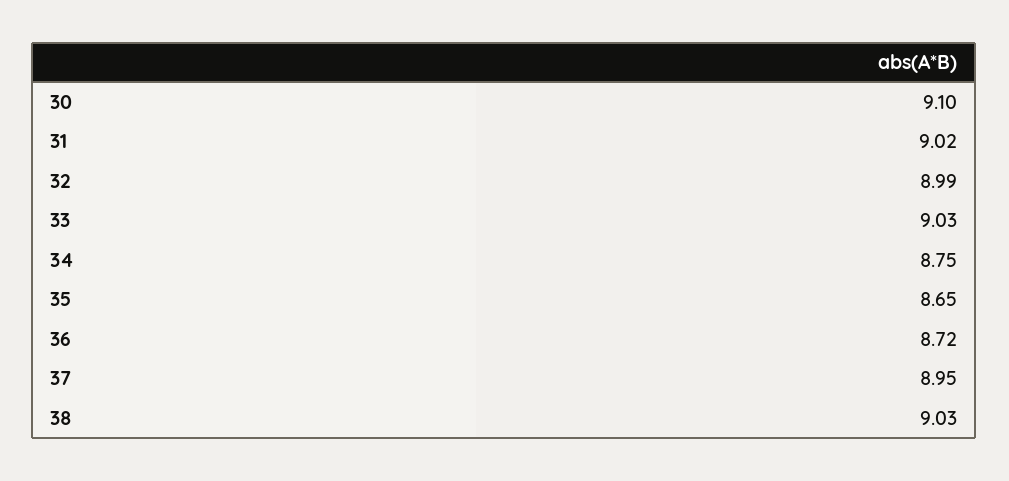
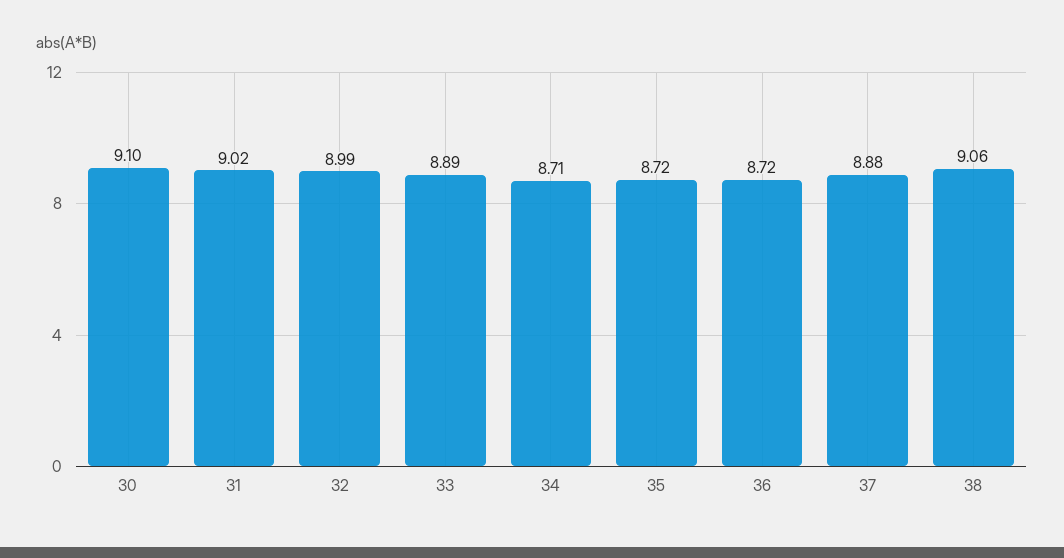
  {
    "30": 9.1,
    "31": 9.02,
    "32": 8.99,
-   "33": 9.03,
+   "33": 8.89,
-   "34": 8.75,
+   "34": 8.71,
-   "35": 8.65,
+   "35": 8.72,
    "36": 8.72,
-   "37": 8.95,
+   "37": 8.88,
-   "38": 9.03
+   "38": 9.06
  }

